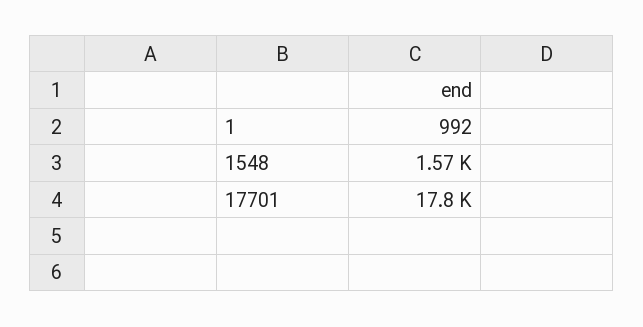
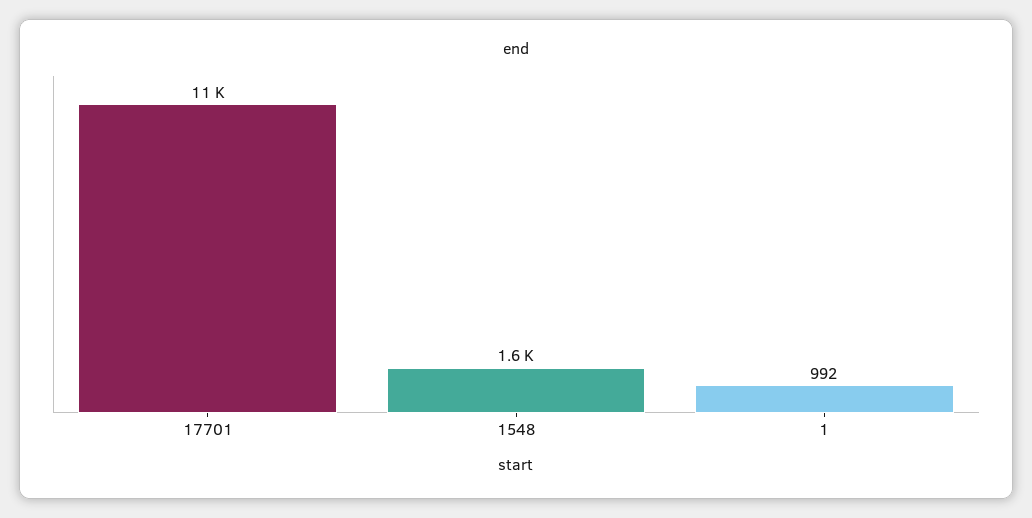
  {
    "1": 992,
    "1548": 1570,
-   "17701": 17800
+   "17701": 11000
  }

